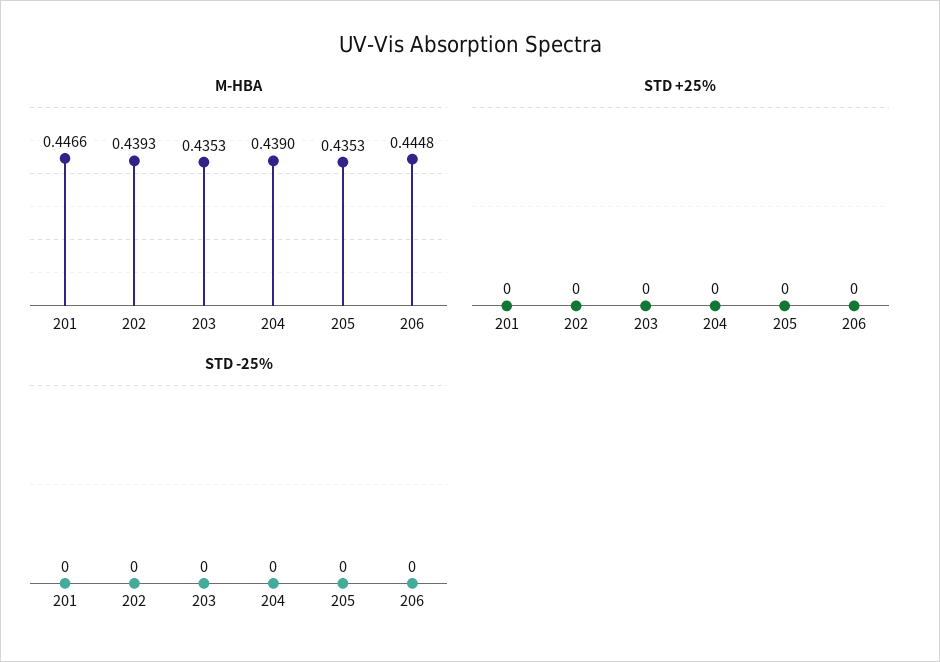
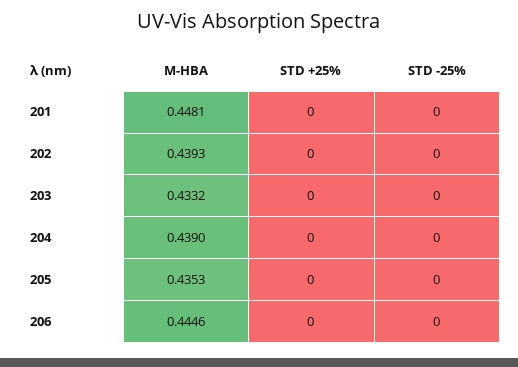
  {
    "M-HBA": {
-     "201": 0.4466,
+     "201": 0.4481,
      "202": 0.4393,
-     "203": 0.4353,
+     "203": 0.4332,
      "204": 0.439,
      "205": 0.4353,
-     "206": 0.4448
+     "206": 0.4446
    },
    "STD +25%": {
      "201": 0,
      "202": 0,
      "203": 0,
      "204": 0,
      "205": 0,
      "206": 0
    },
    "STD -25%": {
      "201": 0,
      "202": 0,
      "203": 0,
      "204": 0,
      "205": 0,
      "206": 0
    }
  }

